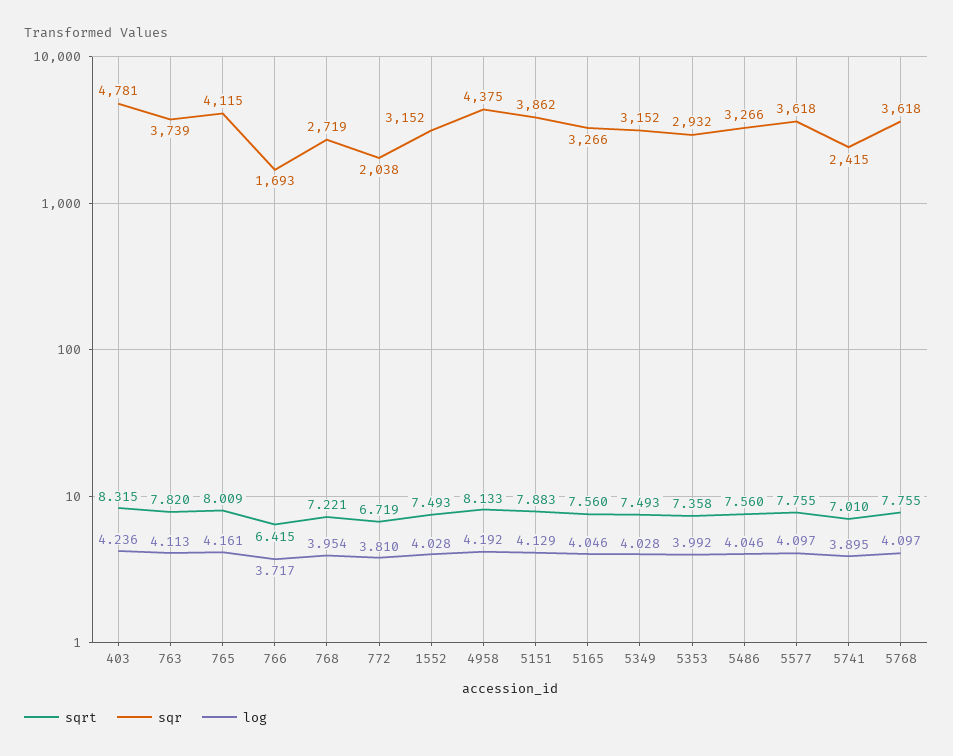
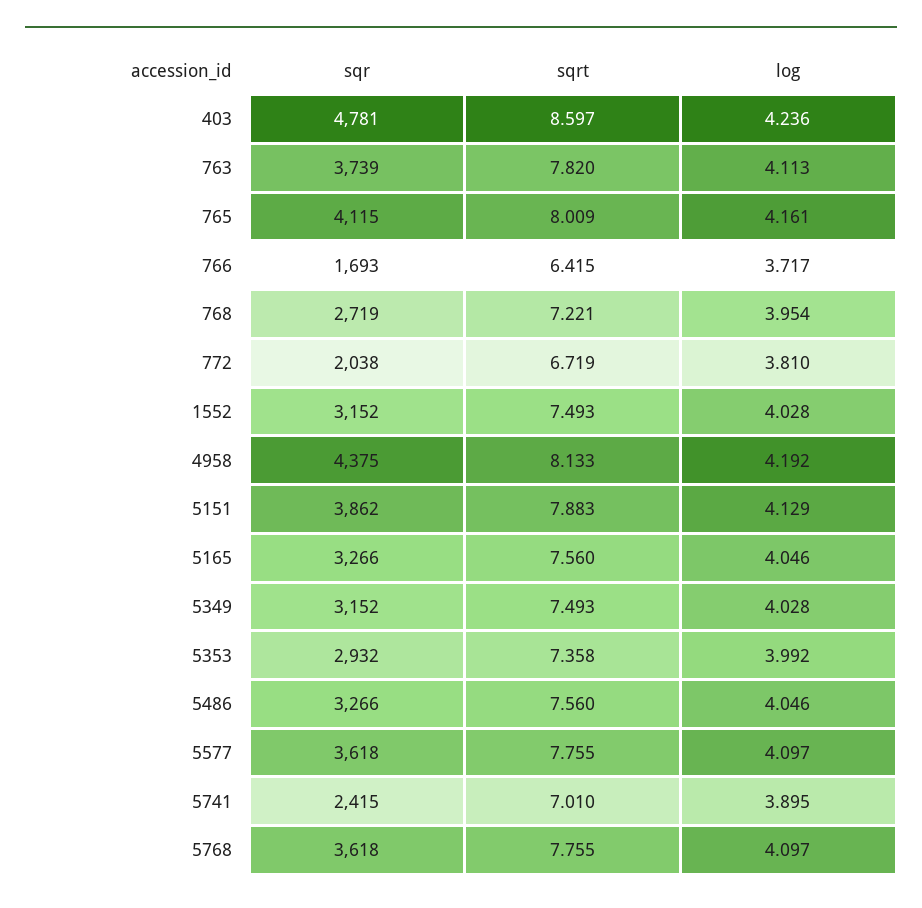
  {
    "sqrt": {
-     "403": 8.315,
+     "403": 8.597,
      "763": 7.82,
      "765": 8.009,
      "766": 6.415,
      "768": 7.221,
      "772": 6.719,
      "1552": 7.493,
      "4958": 8.133,
      "5151": 7.883,
      "5165": 7.56,
      "5349": 7.493,
      "5353": 7.358,
      "5486": 7.56,
      "5577": 7.755,
      "5741": 7.01,
      "5768": 7.755
    },
    "sqr": {
      "403": 4781,
      "763": 3739,
      "765": 4115,
      "766": 1693,
      "768": 2719,
      "772": 2038,
      "1552": 3152,
      "4958": 4375,
      "5151": 3862,
      "5165": 3266,
      "5349": 3152,
      "5353": 2932,
      "5486": 3266,
      "5577": 3618,
      "5741": 2415,
      "5768": 3618
    },
    "log": {
      "403": 4.236,
      "763": 4.113,
      "765": 4.161,
      "766": 3.717,
      "768": 3.954,
      "772": 3.81,
      "1552": 4.028,
      "4958": 4.192,
      "5151": 4.129,
      "5165": 4.046,
      "5349": 4.028,
      "5353": 3.992,
      "5486": 4.046,
      "5577": 4.097,
      "5741": 3.895,
      "5768": 4.097
    }
  }

